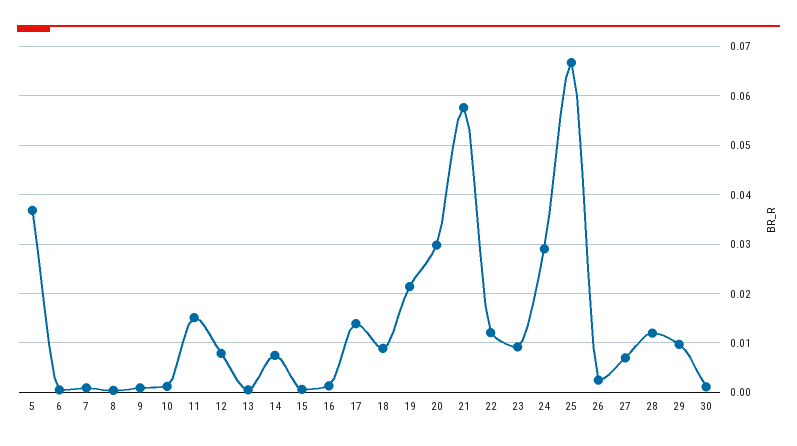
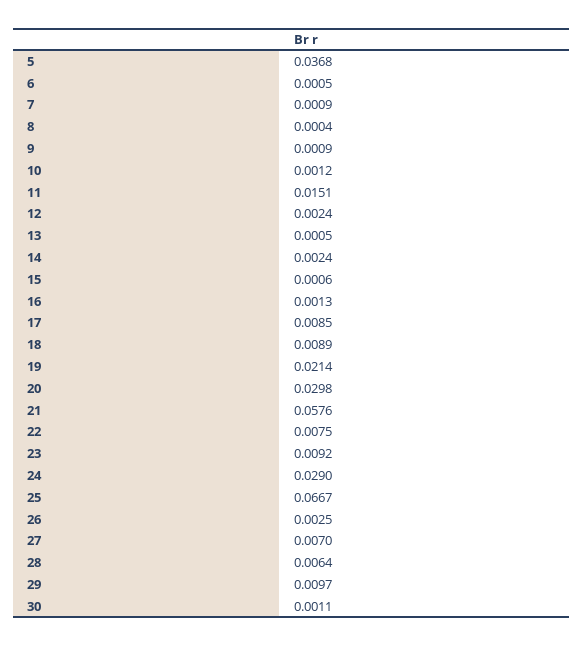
  {
    "5": 0.0368,
    "6": 0.0005,
    "7": 0.0009,
    "8": 0.0004,
    "9": 0.0009,
    "10": 0.0012,
    "11": 0.0151,
-   "12": 0.008,
+   "12": 0.0024,
    "13": 0.0005,
-   "14": 0.008,
+   "14": 0.0024,
    "15": 0.0006,
    "16": 0.0013,
-   "17": 0.014,
+   "17": 0.0085,
    "18": 0.0089,
    "19": 0.0214,
    "20": 0.0298,
    "21": 0.0576,
-   "22": 0.012,
+   "22": 0.0075,
    "23": 0.0092,
    "24": 0.029,
    "25": 0.0667,
    "26": 0.0025,
    "27": 0.007,
-   "28": 0.012,
+   "28": 0.0064,
    "29": 0.0097,
    "30": 0.0011
  }

